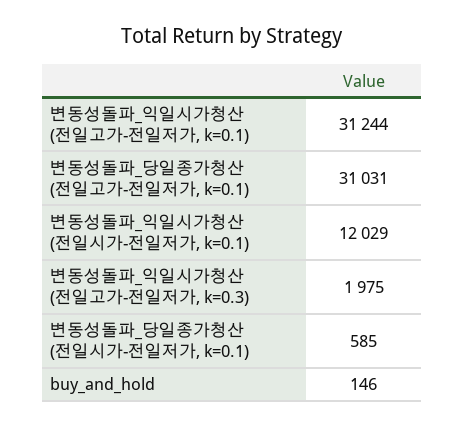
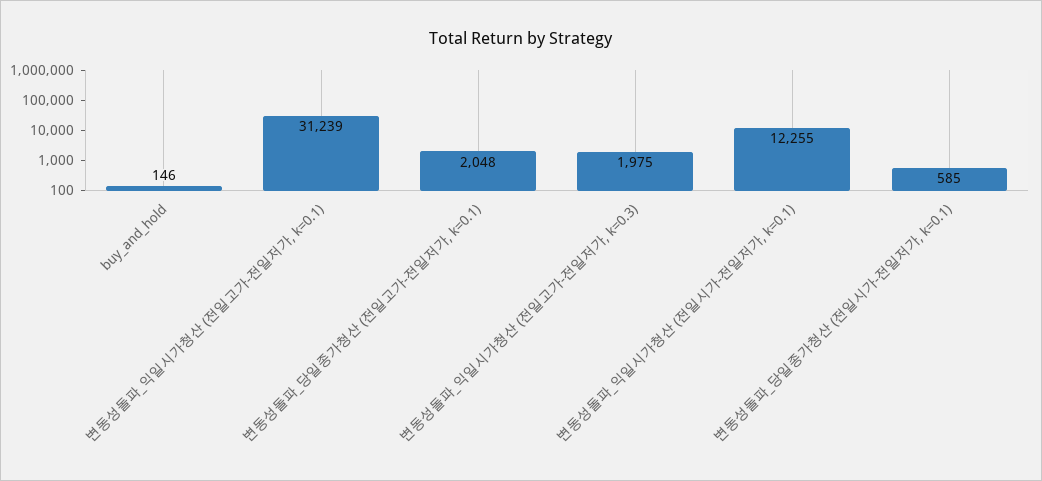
  {
-   "변동성돌파_익일시가청산 (전일고가-전일저가, k=0.1)": 31244,
+   "변동성돌파_익일시가청산 (전일고가-전일저가, k=0.1)": 31239,
-   "변동성돌파_당일종가청산 (전일고가-전일저가, k=0.1)": 31031,
+   "변동성돌파_당일종가청산 (전일고가-전일저가, k=0.1)": 2048,
-   "변동성돌파_익일시가청산 (전일시가-전일저가, k=0.1)": 12029,
+   "변동성돌파_익일시가청산 (전일시가-전일저가, k=0.1)": 12255,
    "변동성돌파_익일시가청산 (전일고가-전일저가, k=0.3)": 1975,
    "변동성돌파_당일종가청산 (전일시가-전일저가, k=0.1)": 585,
    "buy_and_hold": 146
  }

